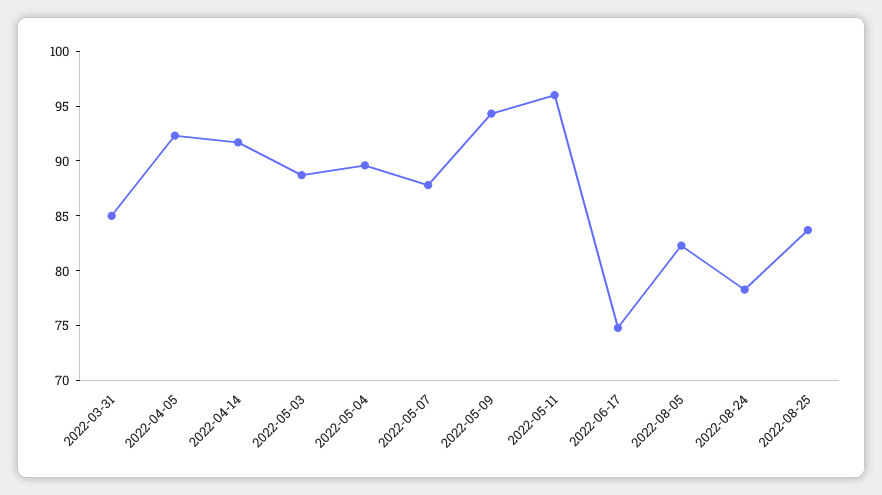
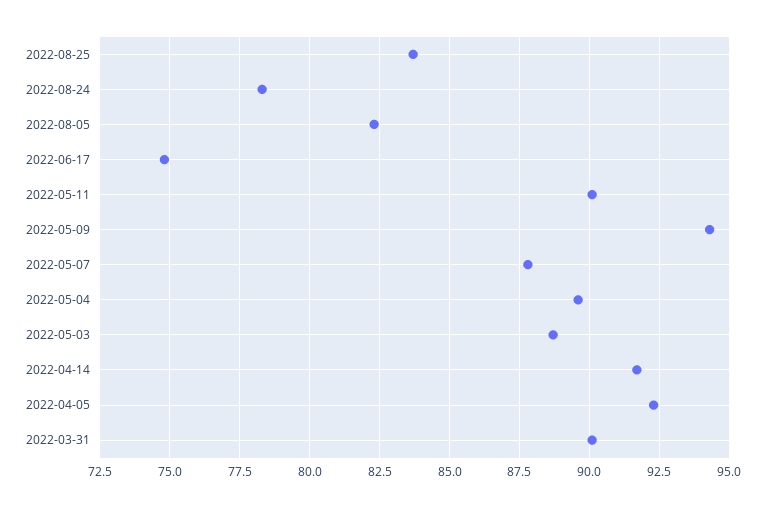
  {
-   "2022-03-31": 85,
+   "2022-03-31": 90,
    "2022-04-05": 92.5,
    "2022-04-14": 91.5,
    "2022-05-03": 88.5,
    "2022-05-04": 89.5,
    "2022-05-07": 88,
    "2022-05-09": 94.5,
-   "2022-05-11": 96,
+   "2022-05-11": 90,
    "2022-06-17": 75,
    "2022-08-05": 82.5,
    "2022-08-24": 78.5,
    "2022-08-25": 83.5
  }

